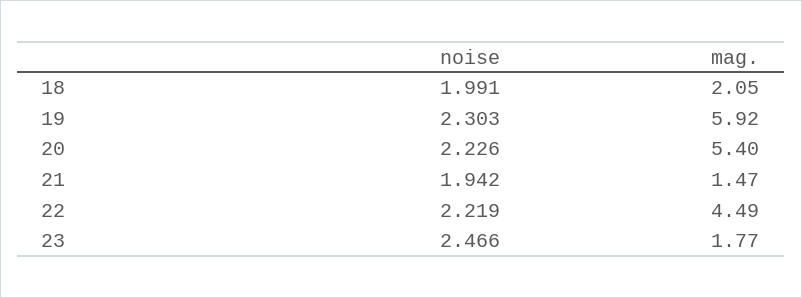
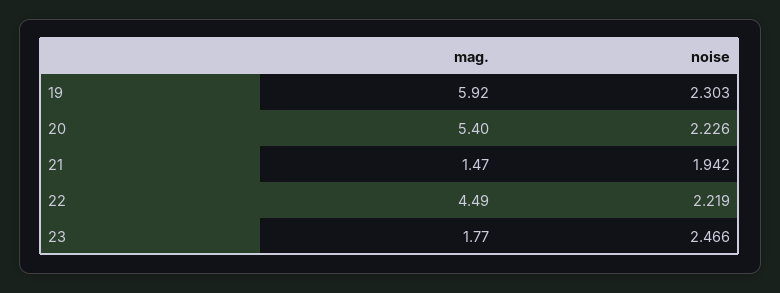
  {
    "noise": {
-     "18": 1.991,
      "19": 2.303,
      "20": 2.226,
      "21": 1.942,
      "22": 2.219,
      "23": 2.466
    },
    "mag.": {
-     "18": 2.05,
      "19": 5.92,
      "20": 5.4,
      "21": 1.47,
      "22": 4.49,
      "23": 1.77
    }
  }

